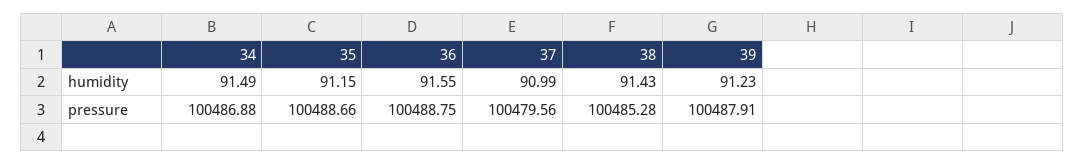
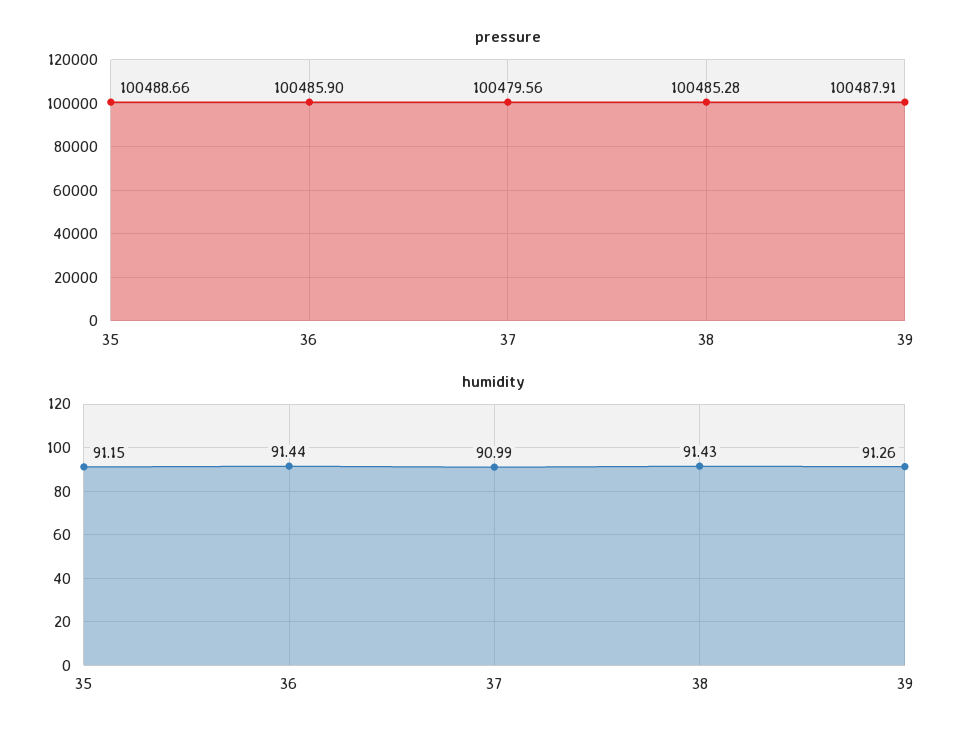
  {
    "humidity": {
-     "34": 91.49,
      "35": 91.15,
-     "36": 91.55,
+     "36": 91.44,
      "37": 90.99,
      "38": 91.43,
-     "39": 91.23
+     "39": 91.26
    },
    "pressure": {
-     "34": 100486.88,
      "35": 100488.66,
-     "36": 100488.75,
+     "36": 100485.9,
      "37": 100479.56,
      "38": 100485.28,
      "39": 100487.91
    }
  }

